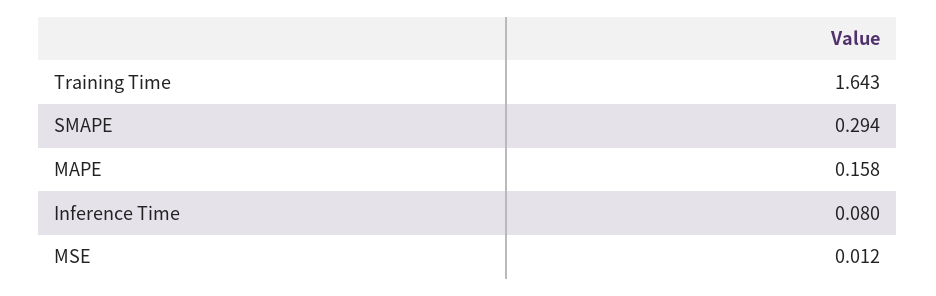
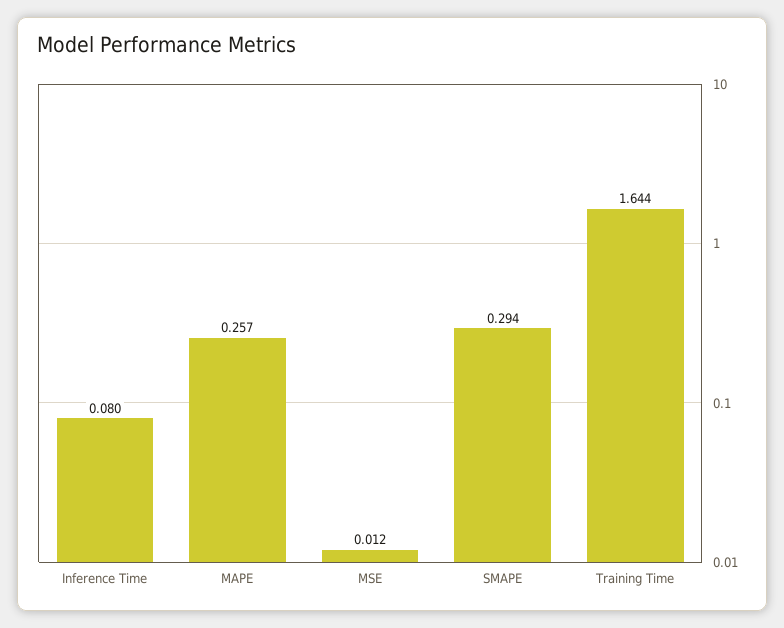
  {
-   "Training Time": 1.643,
+   "Training Time": 1.644,
    "SMAPE": 0.294,
-   "MAPE": 0.158,
+   "MAPE": 0.257,
    "Inference Time": 0.08,
    "MSE": 0.012
  }

